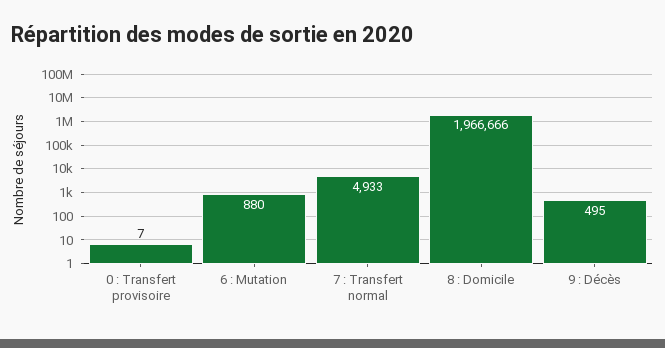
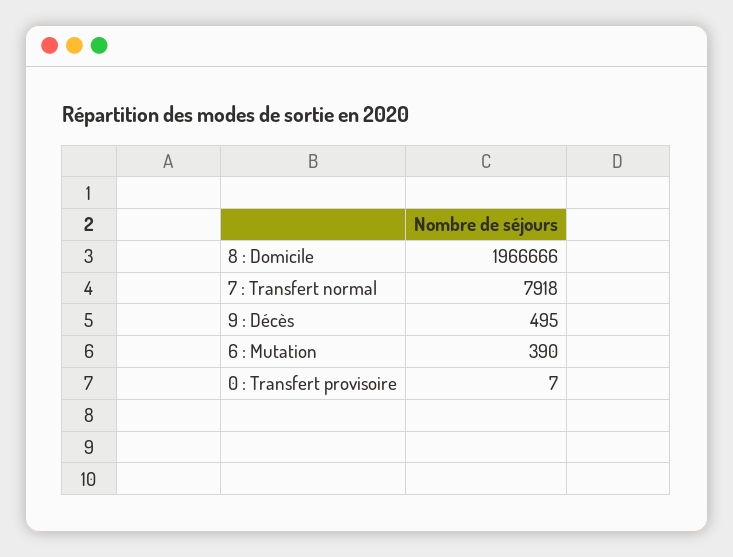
  {
    "0 : Transfert provisoire": 7,
-   "6 : Mutation": 880,
+   "6 : Mutation": 390,
-   "7 : Transfert normal": 4933,
+   "7 : Transfert normal": 7918,
    "8 : Domicile": 1966666,
    "9 : Décès": 495
  }

